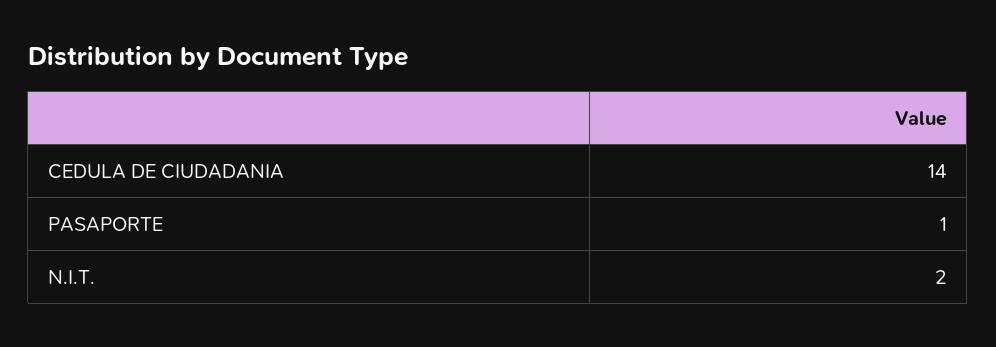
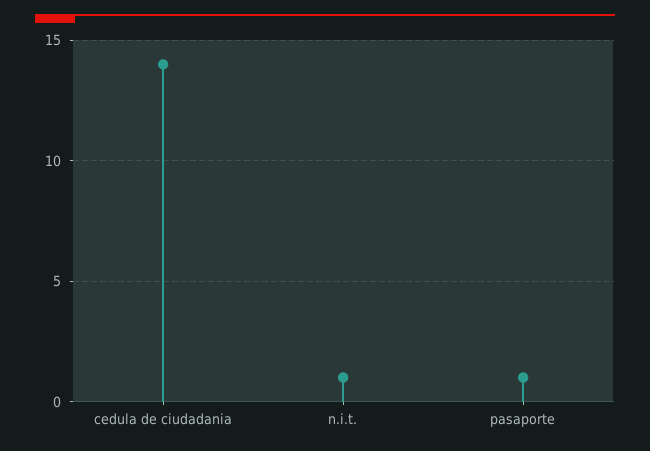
  {
    "CEDULA DE CIUDADANIA": 14,
    "PASAPORTE": 1,
-   "N.I.T.": 2
+   "N.I.T.": 1
  }

